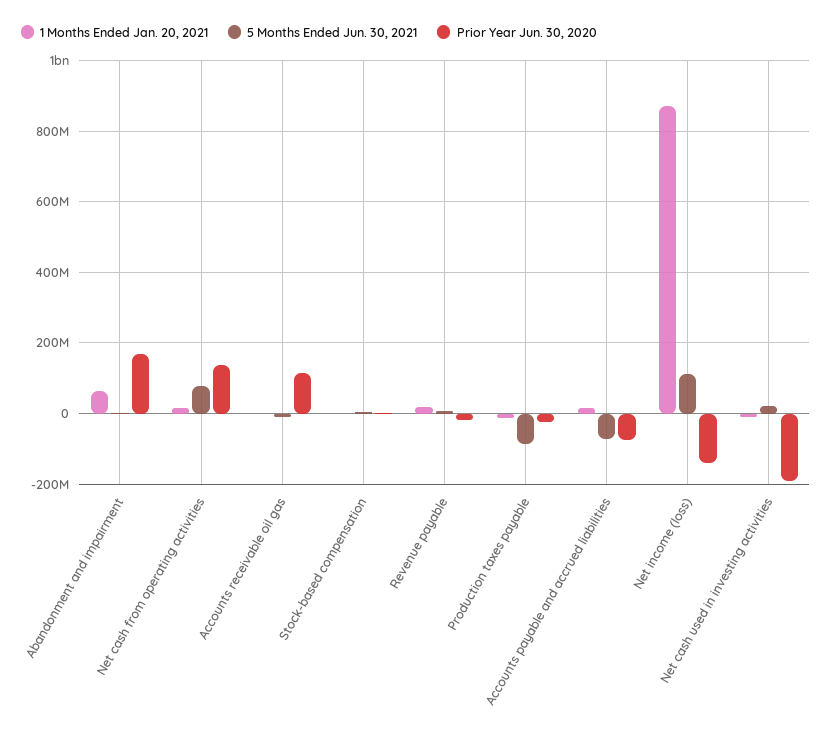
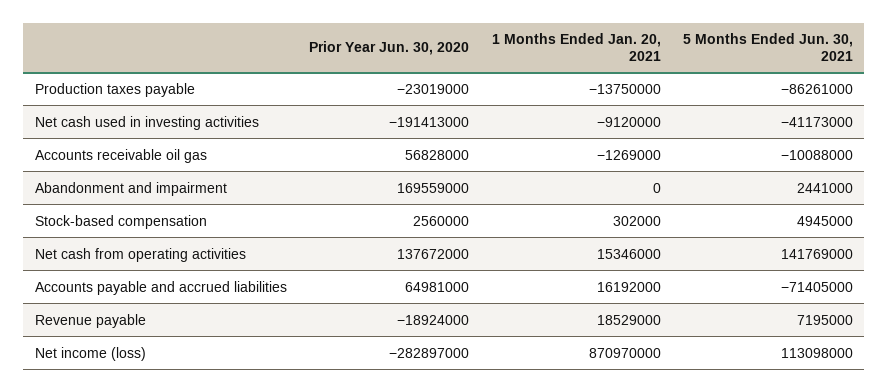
  {
    "1 Months Ended Jan. 20, 2021": {
-     "Abandonment and impairment": 60000000,
+     "Abandonment and impairment": 0,
      "Net cash from operating activities": 15346000,
      "Accounts receivable oil gas": -1269000,
      "Stock-based compensation": 302000,
      "Revenue payable": 18529000,
      "Production taxes payable": -13750000,
      "Accounts payable and accrued liabilities": 16192000,
      "Net income (loss)": 870970000,
      "Net cash used in investing activities": -9120000
    },
    "5 Months Ended Jun. 30, 2021": {
      "Abandonment and impairment": 2441000,
-     "Net cash from operating activities": 80000000,
+     "Net cash from operating activities": 141769000,
      "Accounts receivable oil gas": -10088000,
      "Stock-based compensation": 4945000,
      "Revenue payable": 7195000,
      "Production taxes payable": -86261000,
      "Accounts payable and accrued liabilities": -71405000,
      "Net income (loss)": 113098000,
-     "Net cash used in investing activities": 20000000
+     "Net cash used in investing activities": -41173000
    },
    "Prior Year Jun. 30, 2020": {
      "Abandonment and impairment": 169559000,
      "Net cash from operating activities": 137672000,
-     "Accounts receivable oil gas": 120000000,
+     "Accounts receivable oil gas": 56828000,
      "Stock-based compensation": 2560000,
      "Revenue payable": -18924000,
      "Production taxes payable": -23019000,
-     "Accounts payable and accrued liabilities": -80000000,
+     "Accounts payable and accrued liabilities": 64981000,
-     "Net income (loss)": -140000000,
+     "Net income (loss)": -282897000,
      "Net cash used in investing activities": -191413000
    }
  }

